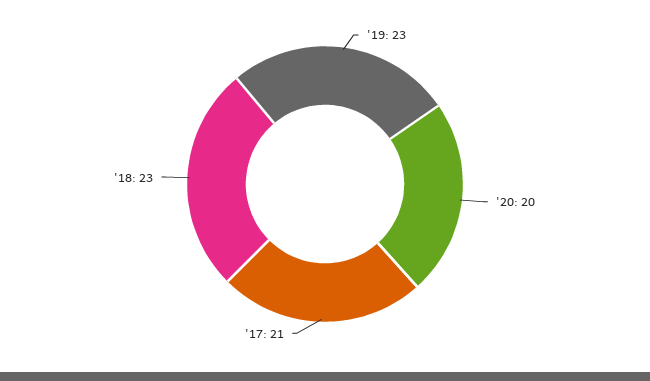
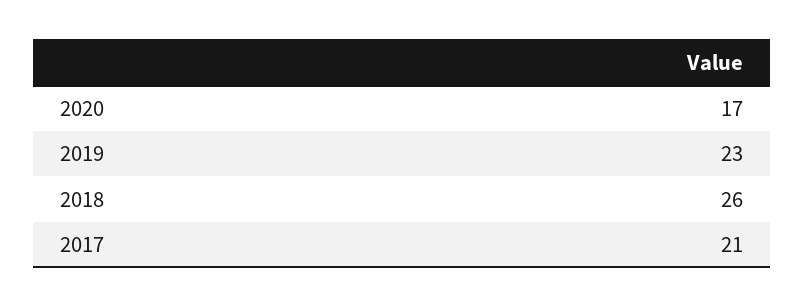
  {
    "'19": 23,
-   "'20": 20,
+   "'20": 17,
    "'17": 21,
-   "'18": 23
+   "'18": 26
  }

